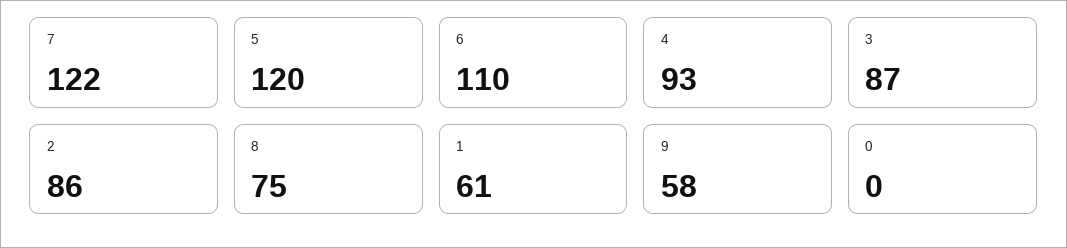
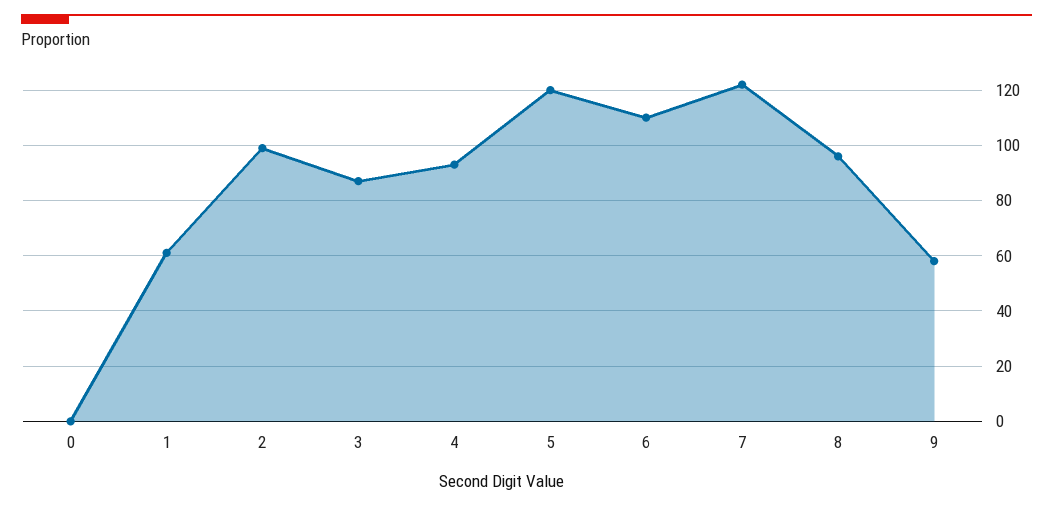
  {
    "7": 122,
    "5": 120,
    "6": 110,
    "4": 93,
    "3": 87,
-   "2": 86,
+   "2": 100,
-   "8": 75,
+   "8": 95,
    "1": 61,
    "9": 58,
    "0": 0
  }

